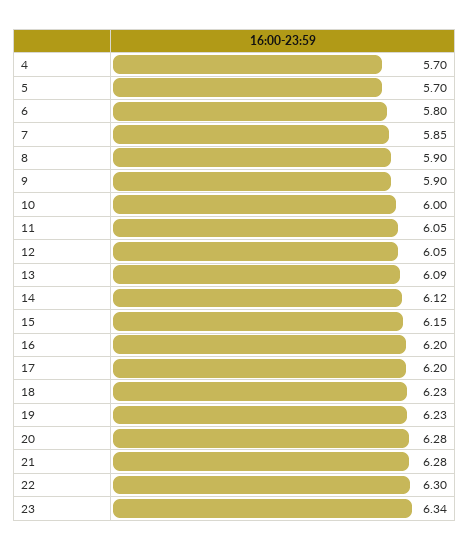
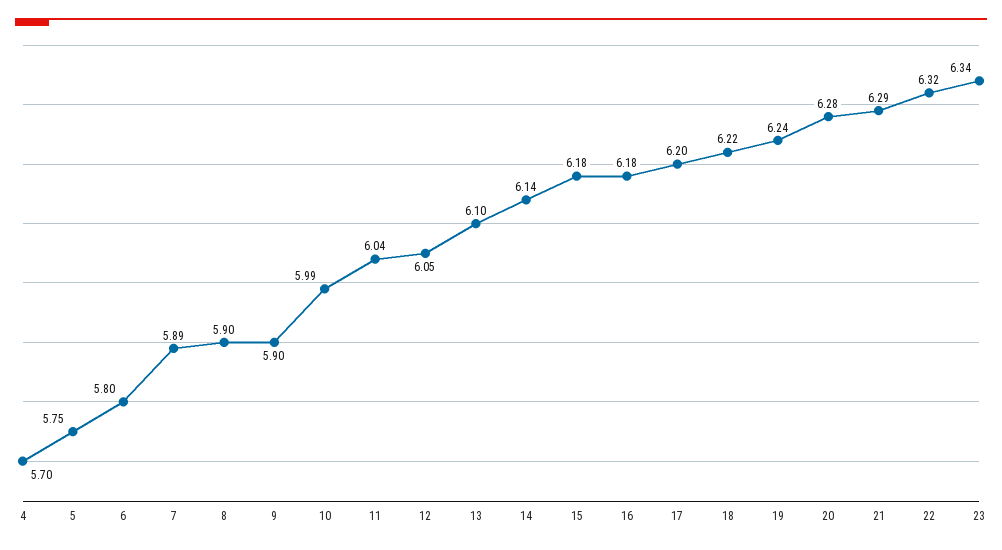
  {
    "4": 5.7,
-   "5": 5.7,
+   "5": 5.75,
    "6": 5.8,
-   "7": 5.85,
+   "7": 5.89,
    "8": 5.9,
    "9": 5.9,
-   "10": 6,
+   "10": 5.99,
-   "11": 6.05,
+   "11": 6.04,
    "12": 6.05,
-   "13": 6.09,
+   "13": 6.1,
-   "14": 6.12,
+   "14": 6.14,
-   "15": 6.15,
+   "15": 6.18,
-   "16": 6.2,
+   "16": 6.18,
    "17": 6.2,
-   "18": 6.23,
+   "18": 6.22,
-   "19": 6.23,
+   "19": 6.24,
    "20": 6.28,
-   "21": 6.28,
+   "21": 6.29,
-   "22": 6.3,
+   "22": 6.32,
    "23": 6.34
  }

